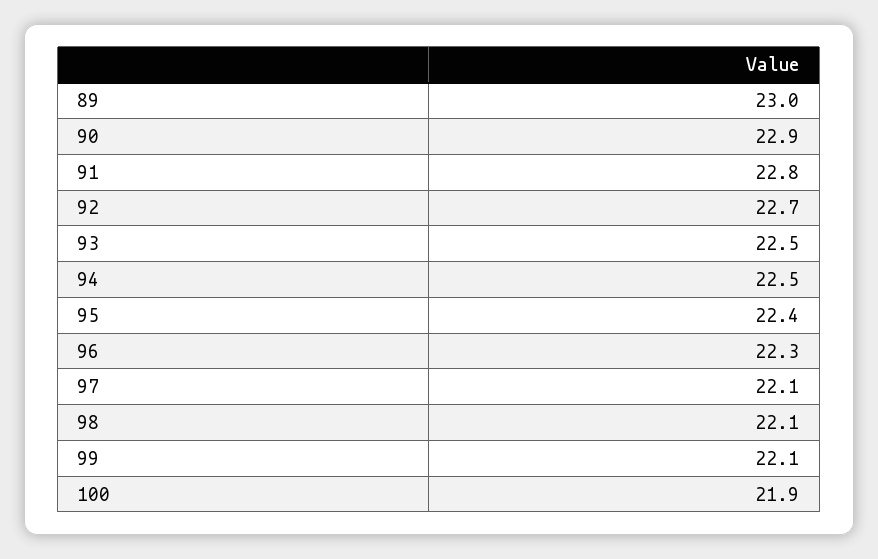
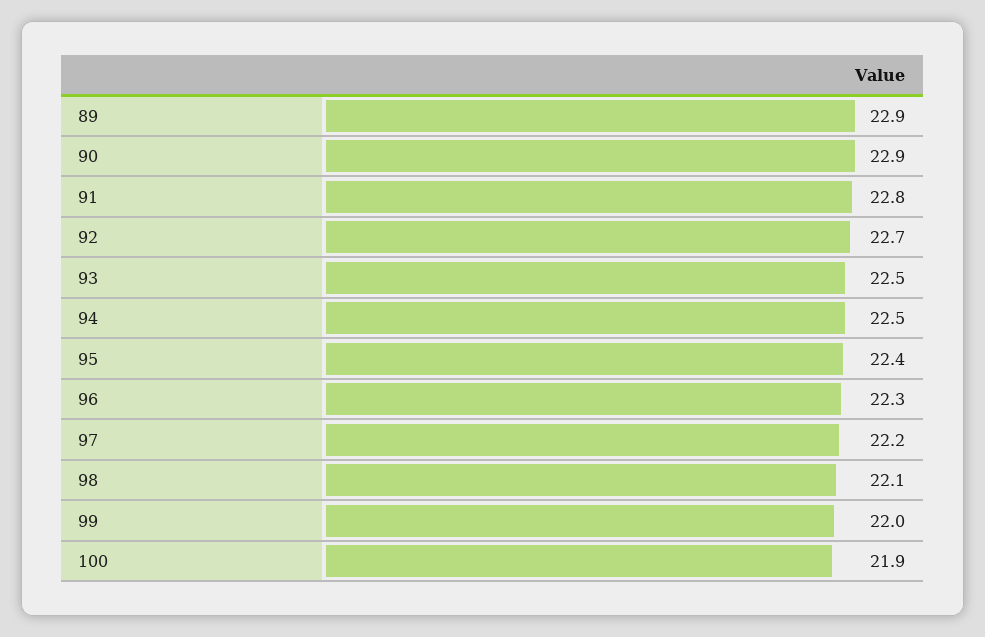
  {
-   "89": 23,
+   "89": 22.9,
    "90": 22.9,
    "91": 22.8,
    "92": 22.7,
    "93": 22.5,
    "94": 22.5,
    "95": 22.4,
    "96": 22.3,
-   "97": 22.1,
+   "97": 22.2,
    "98": 22.1,
-   "99": 22.1,
+   "99": 22,
    "100": 21.9
  }

